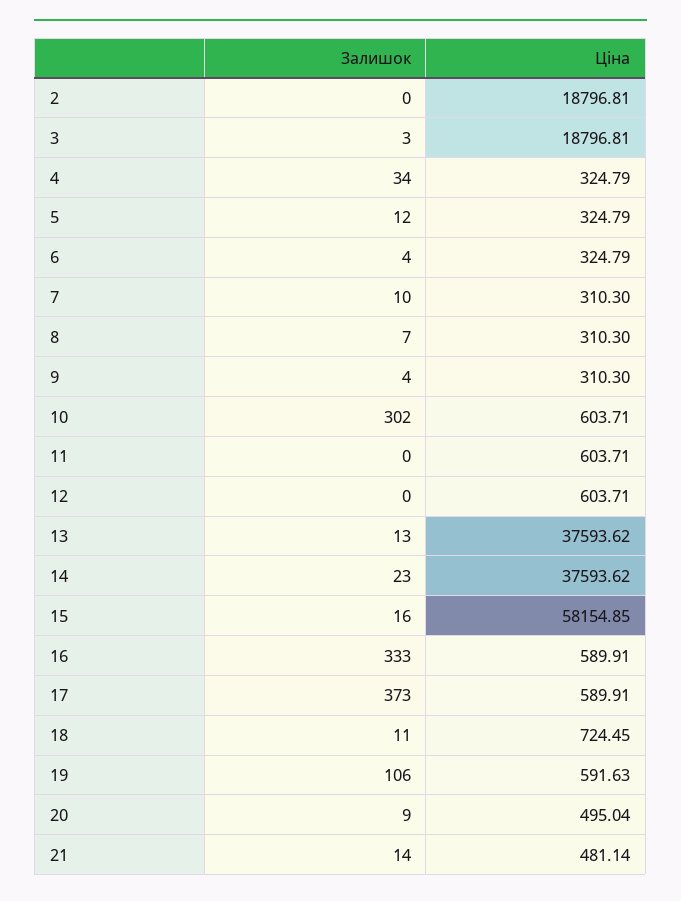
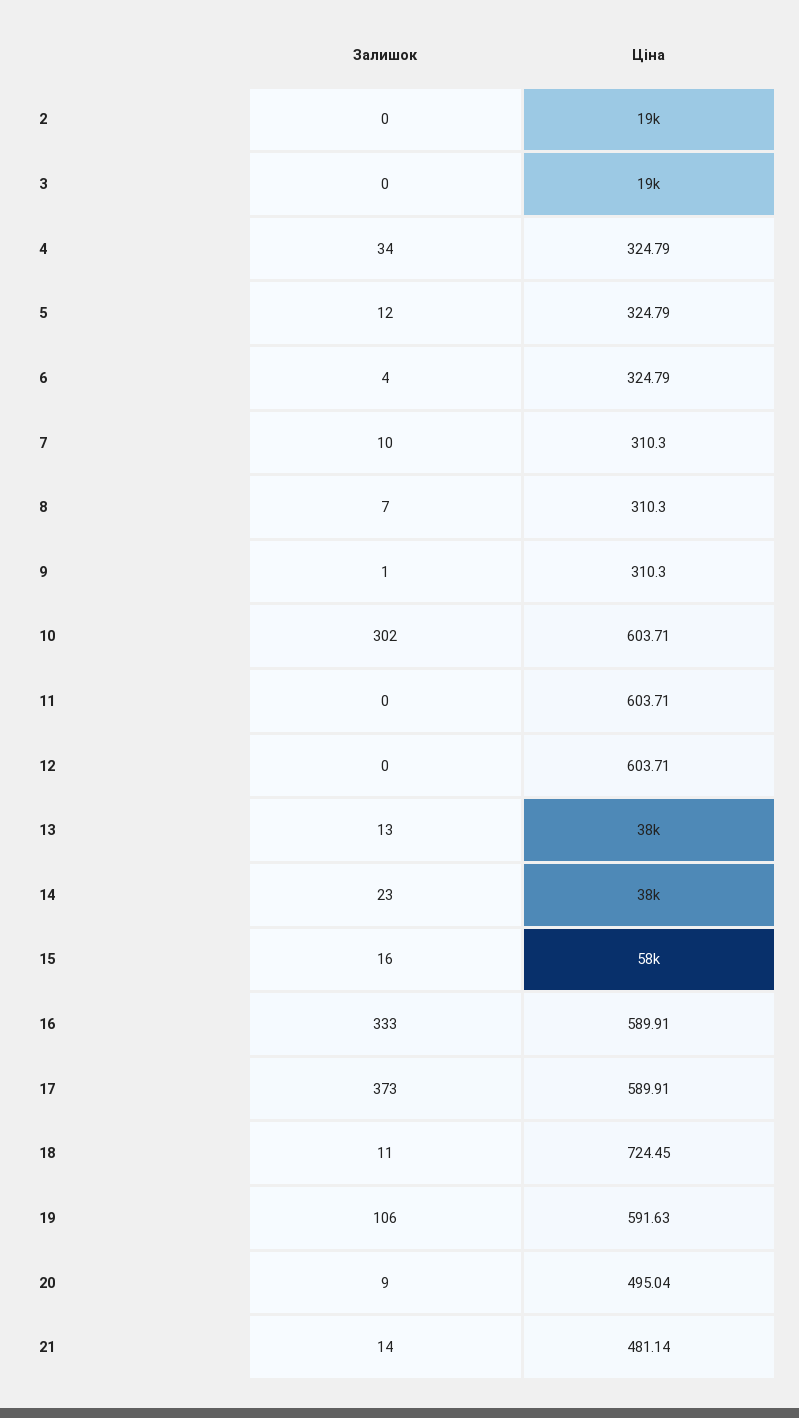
  {
    "Залишок": {
      "2": 0,
-     "3": 3,
+     "3": 0,
      "4": 34,
      "5": 12,
      "6": 4,
      "7": 10,
      "8": 7,
-     "9": 4,
+     "9": 1,
      "10": 302,
      "11": 0,
      "12": 0,
      "13": 13,
      "14": 23,
      "15": 16,
      "16": 333,
      "17": 373,
      "18": 11,
      "19": 106,
      "20": 9,
      "21": 14
    },
    "Ціна": {
      "2": 18796.81,
      "3": 18796.81,
      "4": 324.79,
      "5": 324.79,
      "6": 324.79,
      "7": 310.3,
      "8": 310.3,
      "9": 310.3,
      "10": 603.71,
      "11": 603.71,
      "12": 603.71,
      "13": 37593.62,
      "14": 37593.62,
      "15": 58154.85,
      "16": 589.91,
      "17": 589.91,
      "18": 724.45,
      "19": 591.63,
      "20": 495.04,
      "21": 481.14
    }
  }

